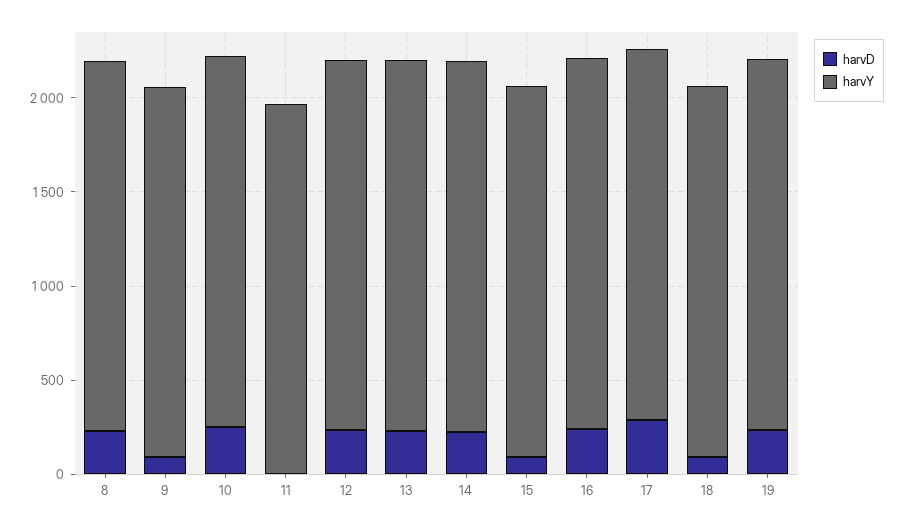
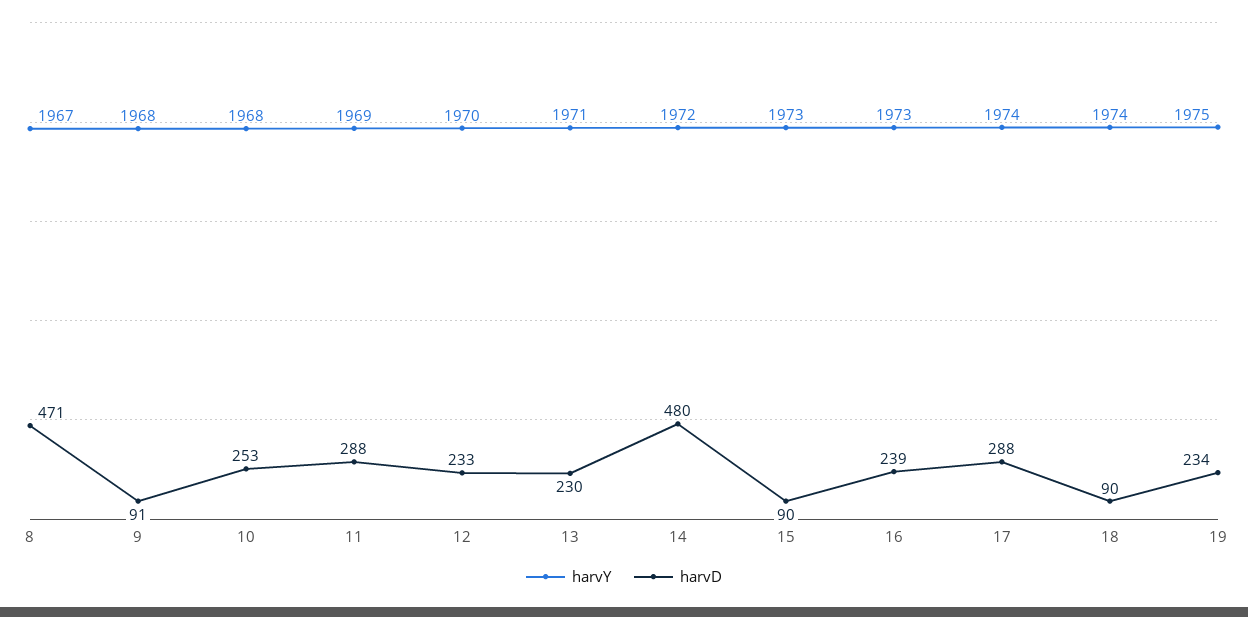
  {
    "harvD": {
-     "8": 200,
+     "8": 471,
      "9": 91,
      "10": 253,
-     "11": 0,
+     "11": 288,
      "12": 233,
      "13": 230,
-     "14": 200,
+     "14": 480,
      "15": 90,
      "16": 239,
      "17": 288,
      "18": 90,
      "19": 234
    },
    "harvY": {
      "8": 1967,
      "9": 1968,
      "10": 1968,
      "11": 1969,
      "12": 1970,
      "13": 1971,
      "14": 1972,
      "15": 1973,
      "16": 1973,
      "17": 1974,
      "18": 1974,
      "19": 1975
    }
  }

